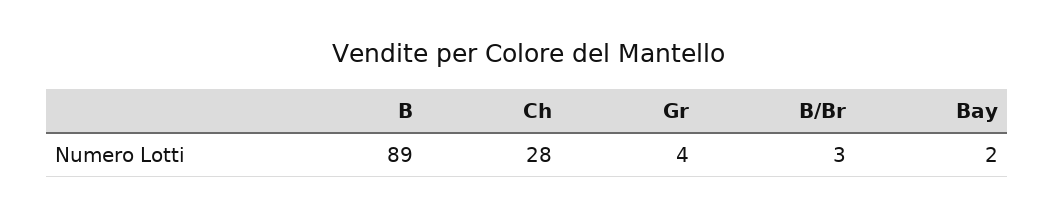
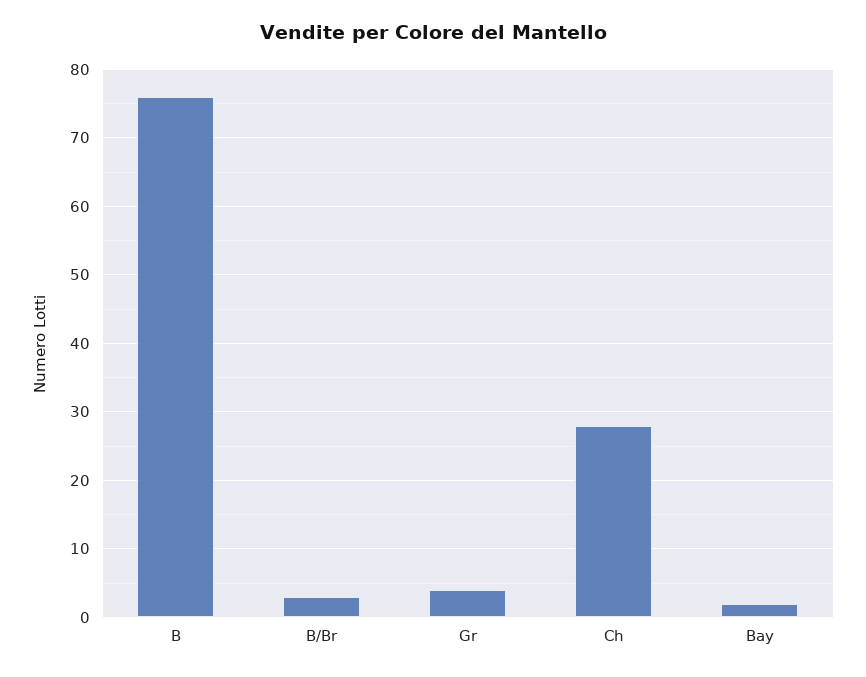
  {
-   "B": 89,
+   "B": 76,
    "Ch": 28,
    "Gr": 4,
    "B/Br": 3,
    "Bay": 2
  }

